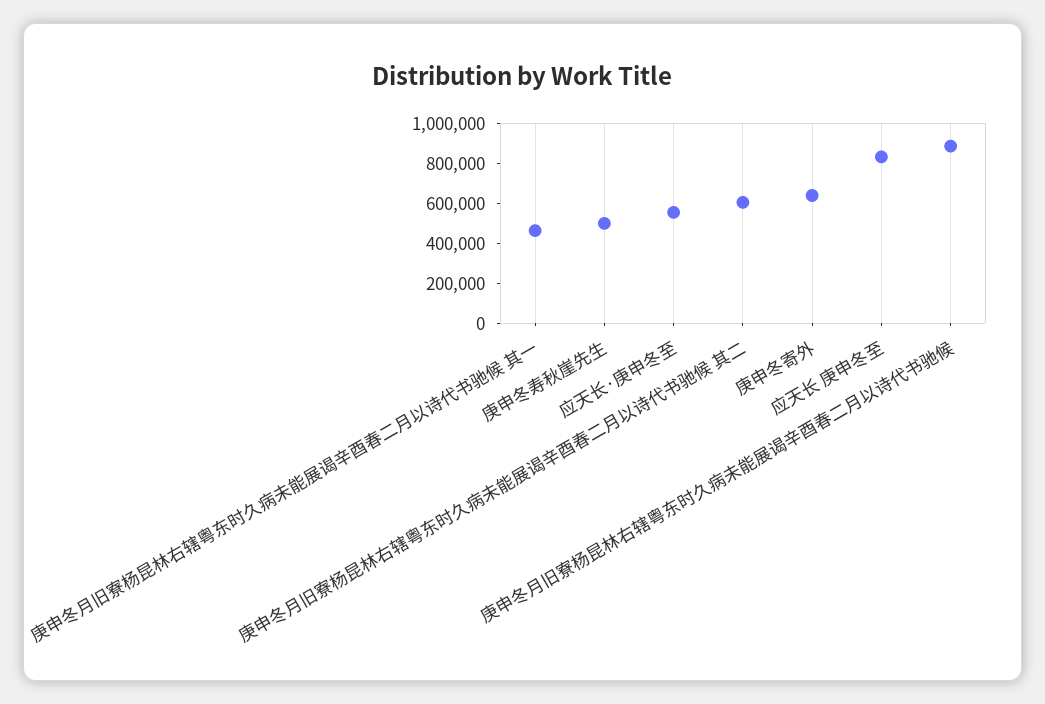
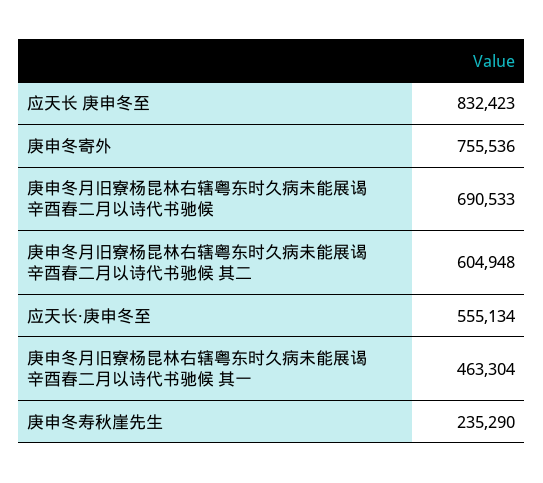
  {
    "庚申冬月旧寮杨昆林右辖粤东时久病未能展谒辛酉春二月以诗代书驰候 其一": 463304,
-   "庚申冬寿秋崖先生": 500000,
+   "庚申冬寿秋崖先生": 235290,
    "应天长·庚申冬至": 555134,
    "庚申冬月旧寮杨昆林右辖粤东时久病未能展谒辛酉春二月以诗代书驰候 其二": 604948,
-   "庚申冬寄外": 650000,
+   "庚申冬寄外": 755536,
    "应天长 庚申冬至": 832423,
-   "庚申冬月旧寮杨昆林右辖粤东时久病未能展谒辛酉春二月以诗代书驰候": 900000
+   "庚申冬月旧寮杨昆林右辖粤东时久病未能展谒辛酉春二月以诗代书驰候": 690533
  }

